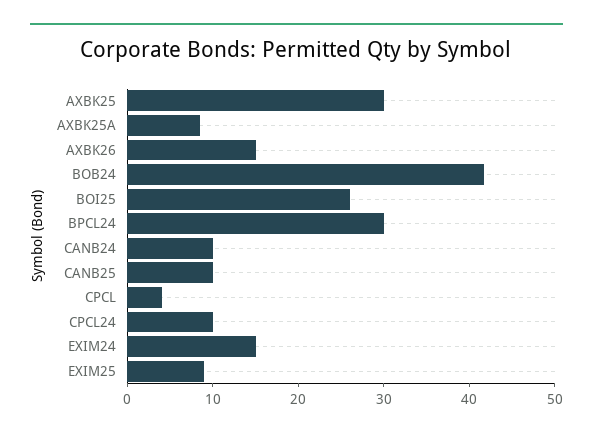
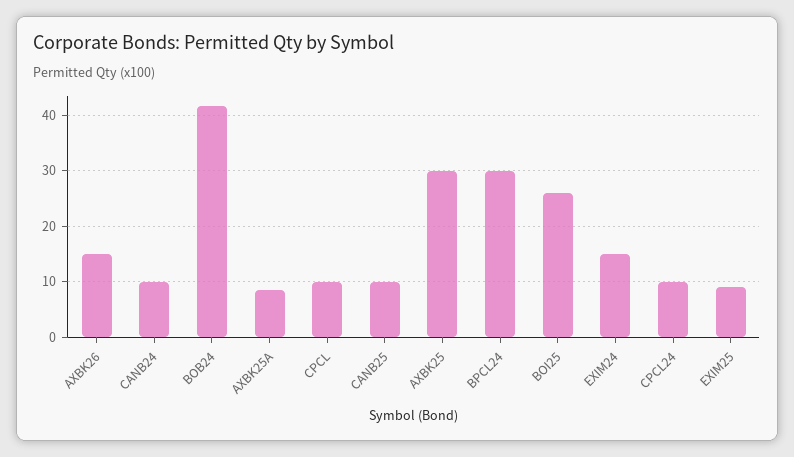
  {
    "AXBK25": 30,
    "AXBK25A": 8,
    "AXBK26": 16,
    "BOB24": 42,
    "BOI25": 26,
    "BPCL24": 30,
    "CANB24": 10,
    "CANB25": 10,
-   "CPCL": 4,
+   "CPCL": 10,
    "CPCL24": 10,
    "EXIM24": 16,
    "EXIM25": 10
  }

